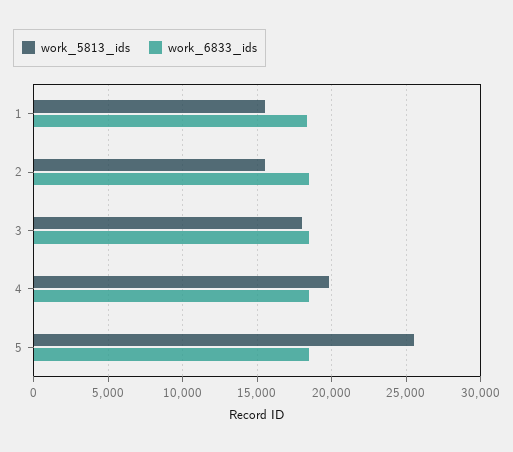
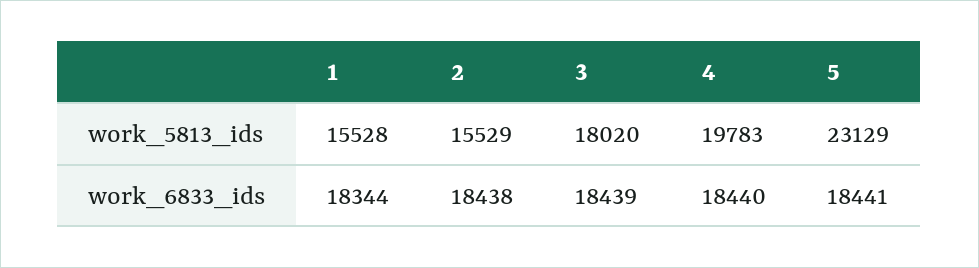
  {
    "work_5813_ids": {
      "1": 15528,
      "2": 15529,
      "3": 18020,
      "4": 19783,
-     "5": 25500
+     "5": 23129
    },
    "work_6833_ids": {
      "1": 18344,
      "2": 18438,
      "3": 18439,
      "4": 18440,
      "5": 18441
    }
  }

